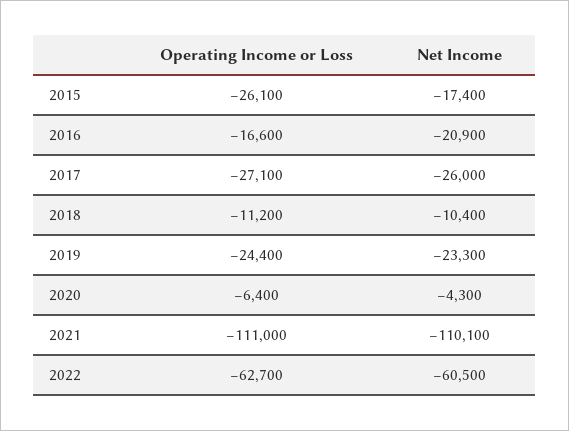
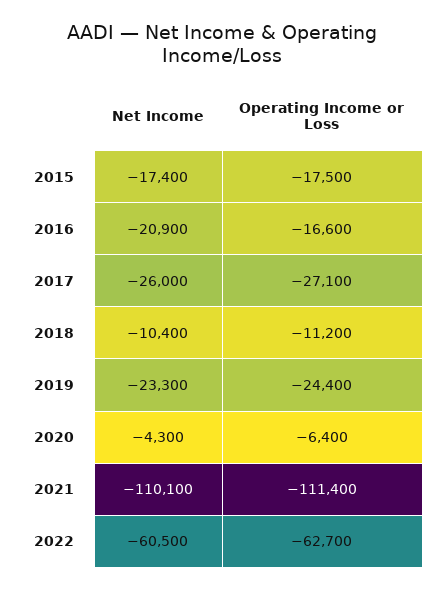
  {
    "Operating Income or Loss": {
-     "2015": -26100,
+     "2015": -17500,
      "2016": -16600,
      "2017": -27100,
      "2018": -11200,
      "2019": -24400,
      "2020": -6400,
-     "2021": -111000,
+     "2021": -111400,
      "2022": -62700
    },
    "Net Income": {
      "2015": -17400,
      "2016": -20900,
      "2017": -26000,
      "2018": -10400,
      "2019": -23300,
      "2020": -4300,
      "2021": -110100,
      "2022": -60500
    }
  }

